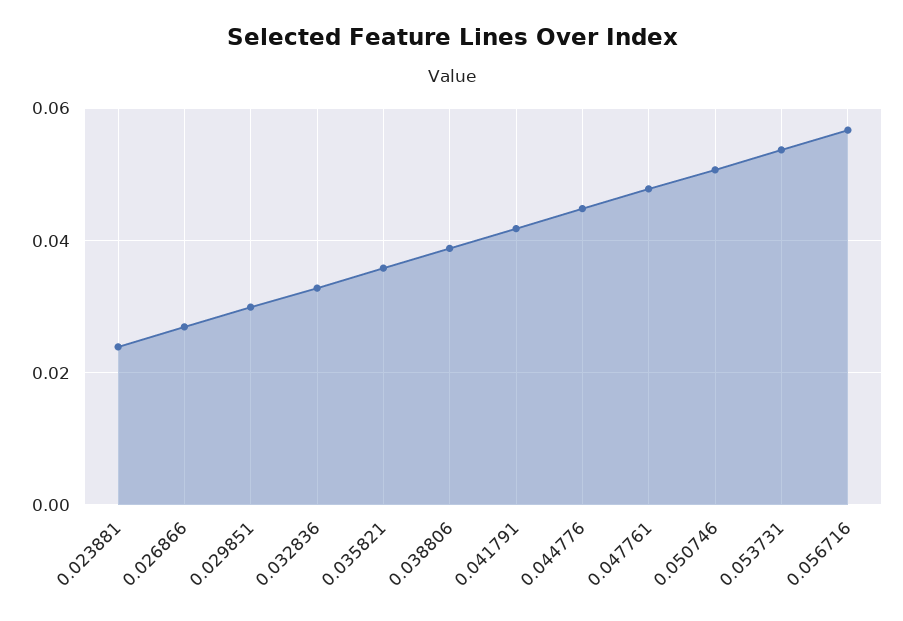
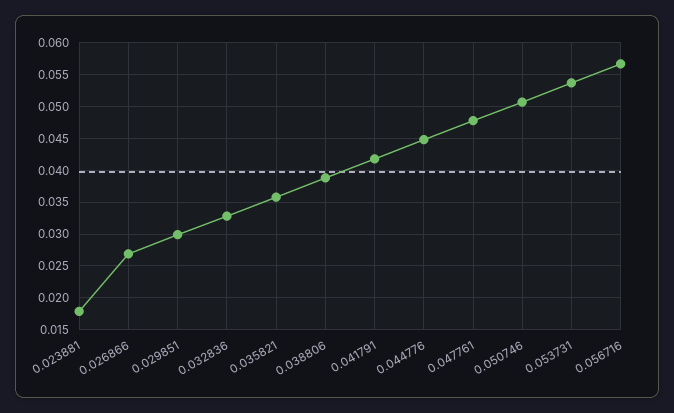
  {
-   "0.023881": 0.024,
+   "0.023881": 0.018,
    "0.026866": 0.027,
    "0.029851": 0.03,
    "0.032836": 0.033,
    "0.035821": 0.036,
    "0.038806": 0.039,
    "0.041791": 0.042,
    "0.044776": 0.045,
    "0.047761": 0.048,
    "0.050746": 0.051,
    "0.053731": 0.054,
    "0.056716": 0.057
  }

